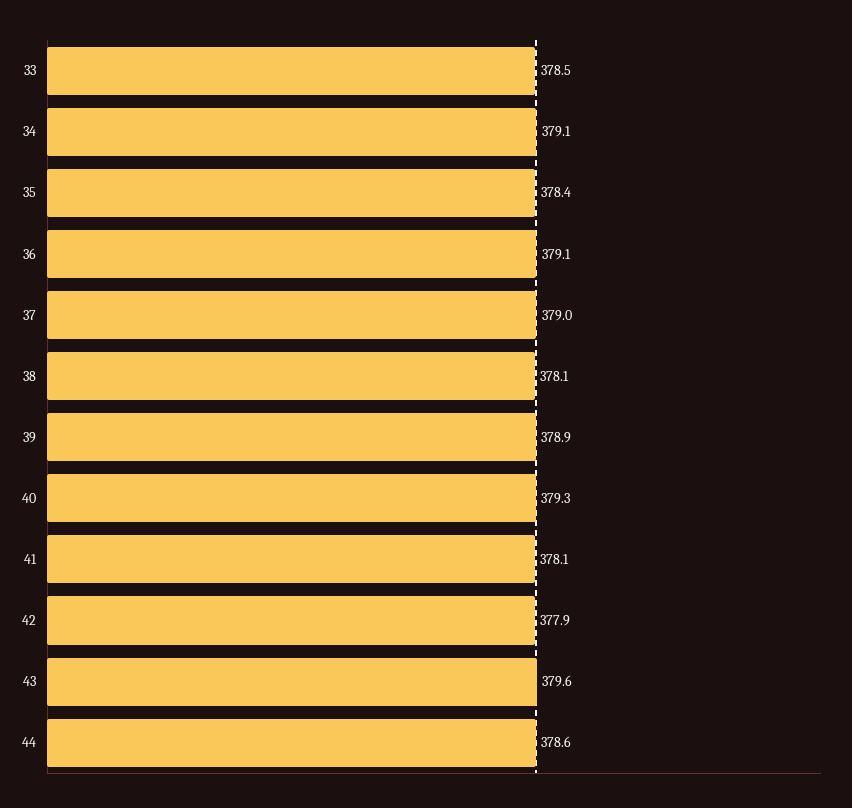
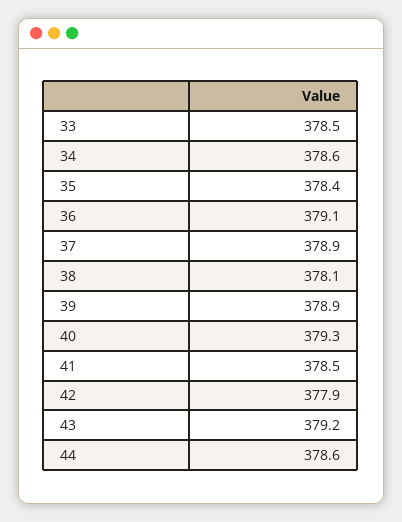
  {
    "33": 378.5,
-   "34": 379.1,
+   "34": 378.6,
    "35": 378.4,
    "36": 379.1,
-   "37": 379,
+   "37": 378.9,
    "38": 378.1,
    "39": 378.9,
    "40": 379.3,
-   "41": 378.1,
+   "41": 378.5,
    "42": 377.9,
-   "43": 379.6,
+   "43": 379.2,
    "44": 378.6
  }

